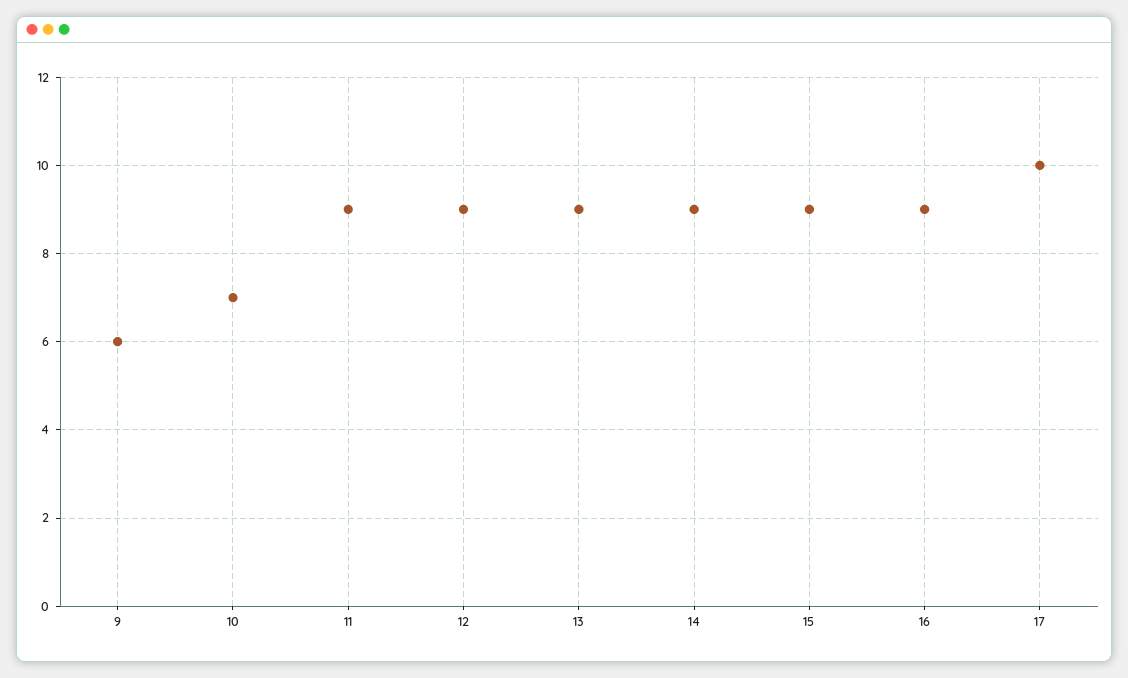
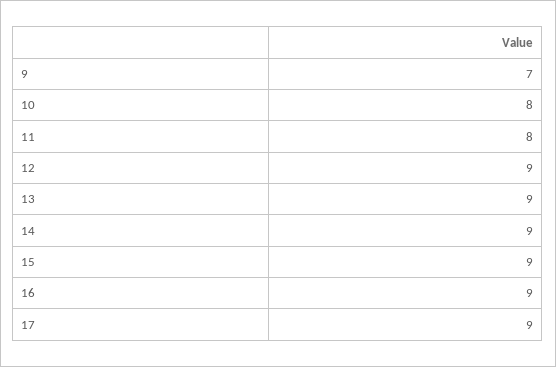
  {
-   "9": 6,
+   "9": 7,
-   "10": 7,
+   "10": 8,
-   "11": 9,
+   "11": 8,
    "12": 9,
    "13": 9,
    "14": 9,
    "15": 9,
    "16": 9,
-   "17": 10
+   "17": 9
  }

